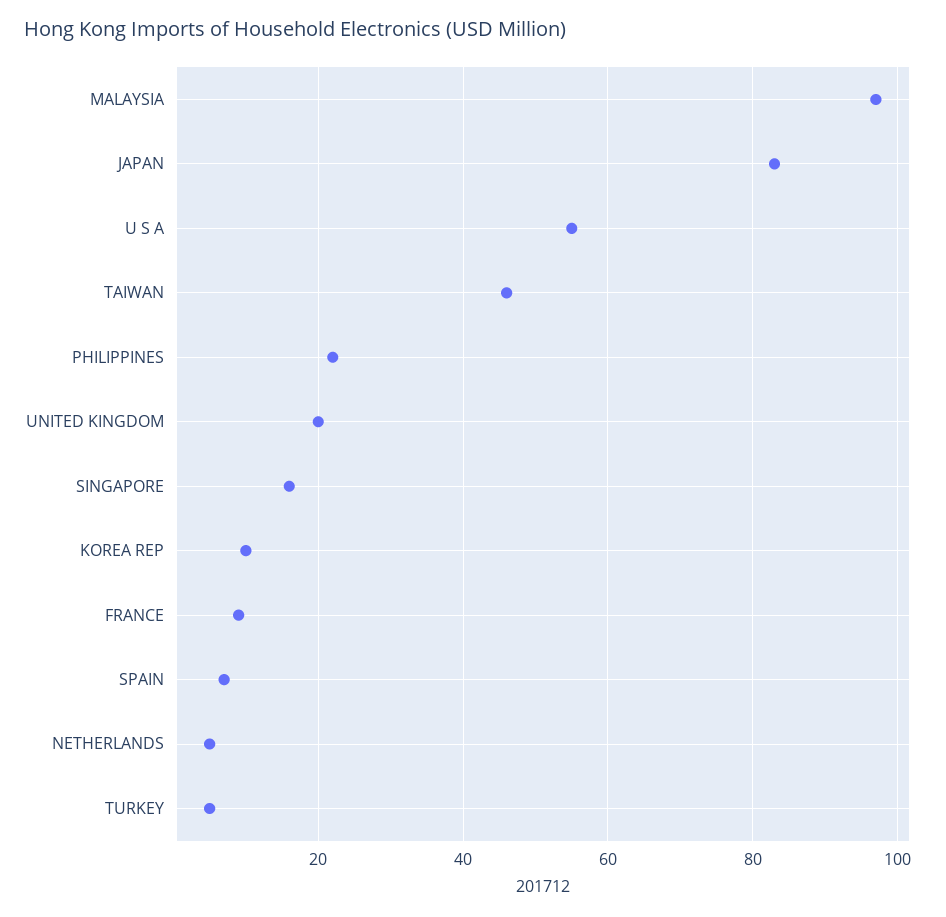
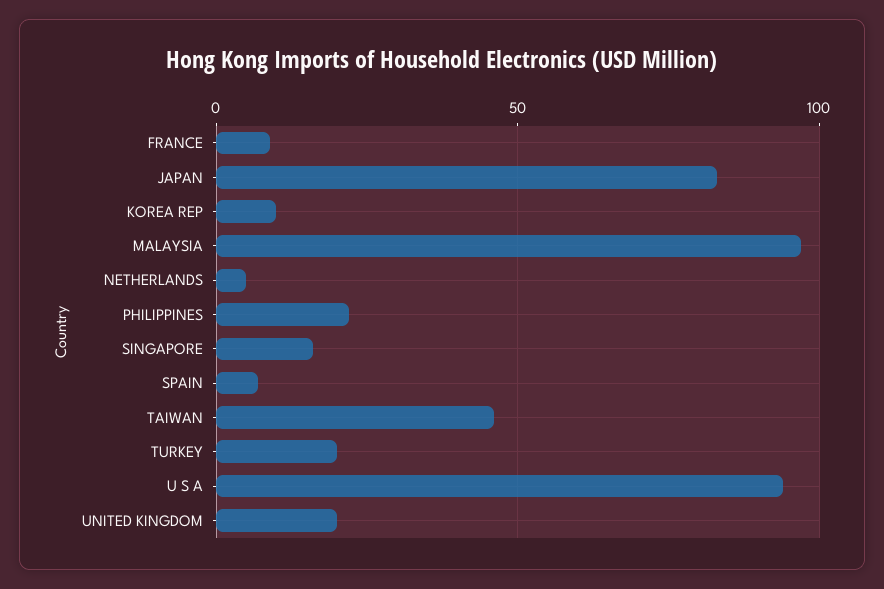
  {
    "MALAYSIA": 95,
    "JAPAN": 85,
-   "U S A": 55,
+   "U S A": 95,
    "TAIWAN": 45,
    "PHILIPPINES": 20,
    "UNITED KINGDOM": 20,
    "SINGAPORE": 15,
    "KOREA REP": 10,
    "FRANCE": 10,
    "SPAIN": 5,
    "NETHERLANDS": 5,
-   "TURKEY": 5
+   "TURKEY": 20
  }

